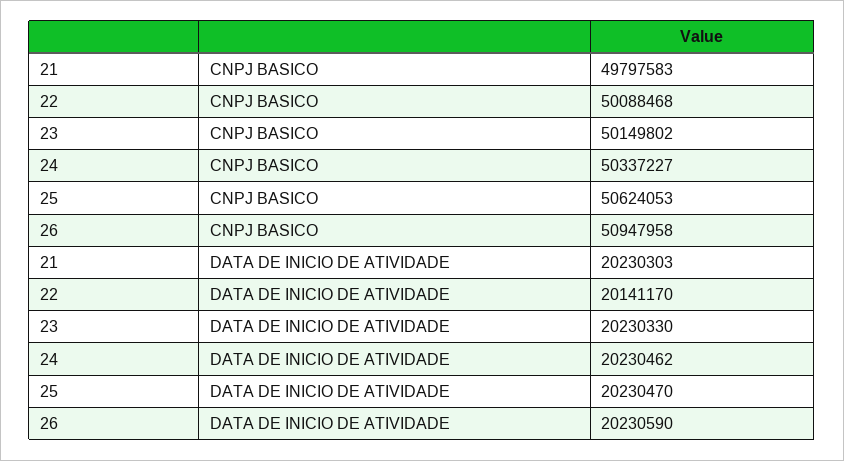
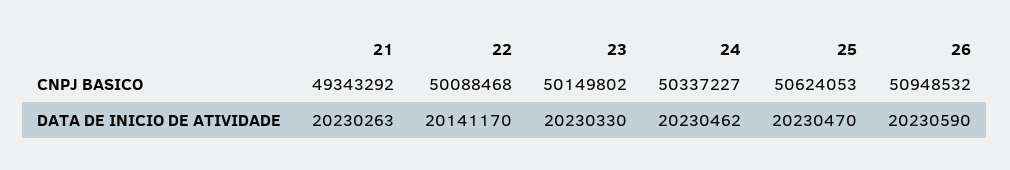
  {
    "21": {
-     "CNPJ BASICO": 49797583,
+     "CNPJ BASICO": 49343292,
-     "DATA DE INICIO DE ATIVIDADE": 20230303
+     "DATA DE INICIO DE ATIVIDADE": 20230263
    },
    "22": {
      "CNPJ BASICO": 50088468,
      "DATA DE INICIO DE ATIVIDADE": 20141170
    },
    "23": {
      "CNPJ BASICO": 50149802,
      "DATA DE INICIO DE ATIVIDADE": 20230330
    },
    "24": {
      "CNPJ BASICO": 50337227,
      "DATA DE INICIO DE ATIVIDADE": 20230462
    },
    "25": {
      "CNPJ BASICO": 50624053,
      "DATA DE INICIO DE ATIVIDADE": 20230470
    },
    "26": {
-     "CNPJ BASICO": 50947958,
+     "CNPJ BASICO": 50948532,
      "DATA DE INICIO DE ATIVIDADE": 20230590
    }
  }

